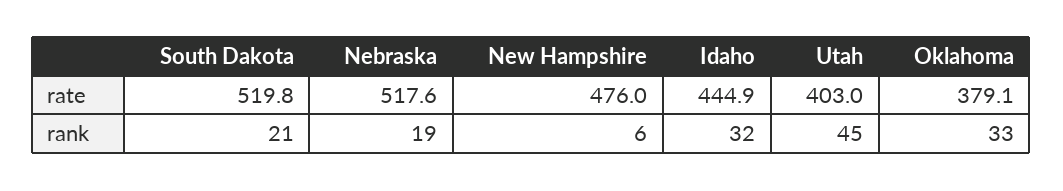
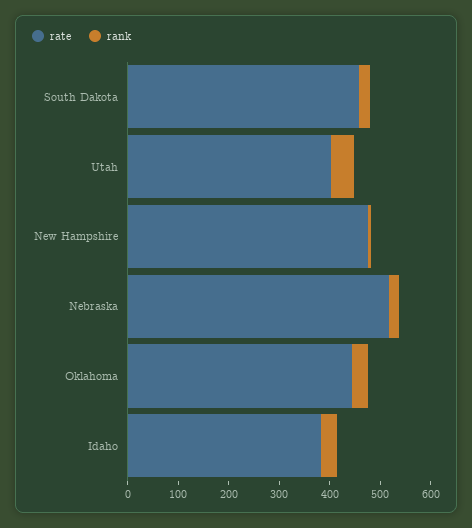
  {
    "rate": {
-     "South Dakota": 519.8,
+     "South Dakota": 460,
      "Nebraska": 517.6,
      "New Hampshire": 476,
-     "Idaho": 444.9,
+     "Idaho": 380,
      "Utah": 403,
-     "Oklahoma": 379.1
+     "Oklahoma": 440
    },
    "rank": {
      "South Dakota": 21,
      "Nebraska": 19,
      "New Hampshire": 6,
      "Idaho": 32,
      "Utah": 45,
      "Oklahoma": 33
    }
  }

